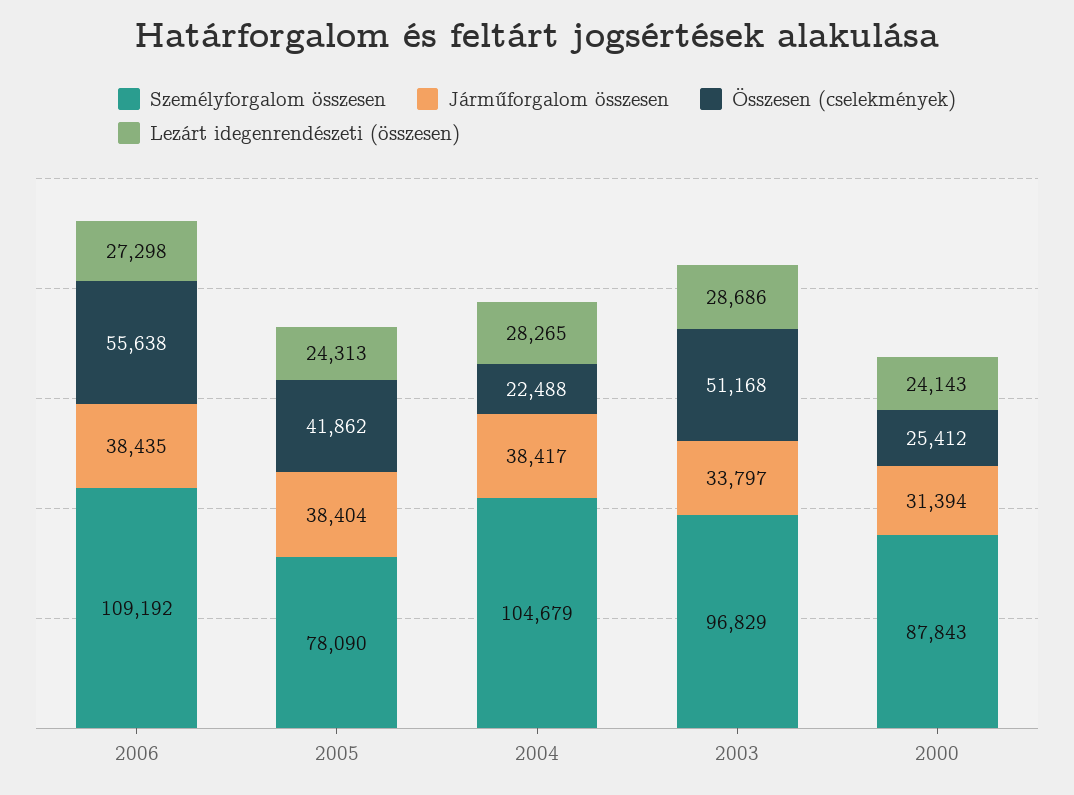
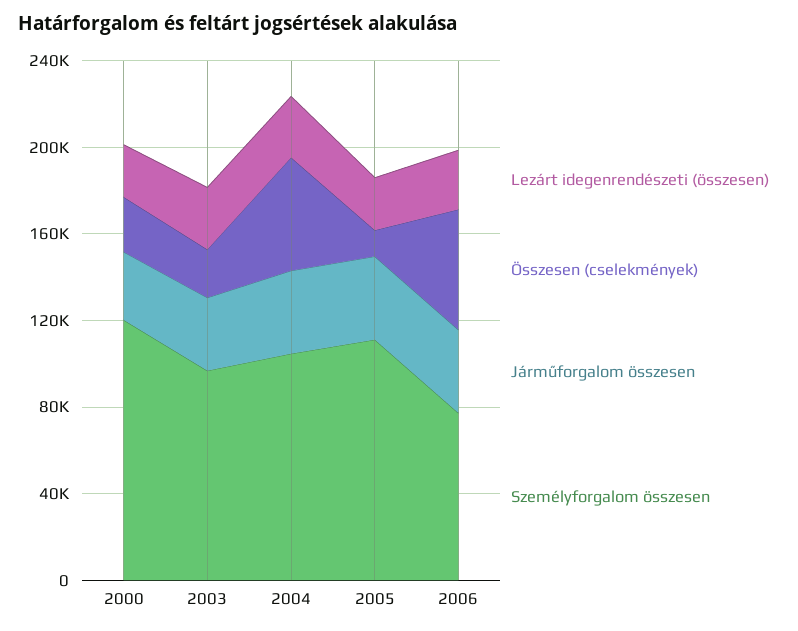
  {
    "Személyforgalom összesen": {
-     "2006": 109192,
+     "2006": 80000,
-     "2005": 78090,
+     "2005": 110000,
      "2004": 104679,
      "2003": 96829,
-     "2000": 87843
+     "2000": 120000
    },
    "Járműforgalom összesen": {
      "2006": 38435,
      "2005": 38404,
      "2004": 38417,
      "2003": 33797,
      "2000": 31394
    },
    "Összesen (cselekmények)": {
      "2006": 55638,
-     "2005": 41862,
+     "2005": 10000,
-     "2004": 22488,
+     "2004": 50000,
-     "2003": 51168,
+     "2003": 20000,
      "2000": 25412
    },
    "Lezárt idegenrendészeti (összesen)": {
      "2006": 27298,
      "2005": 24313,
      "2004": 28265,
      "2003": 28686,
      "2000": 24143
    }
  }

